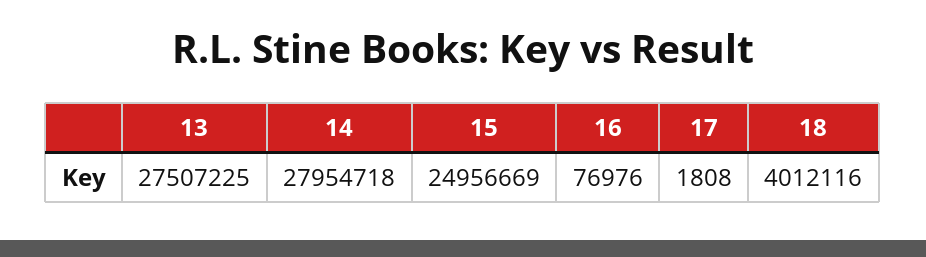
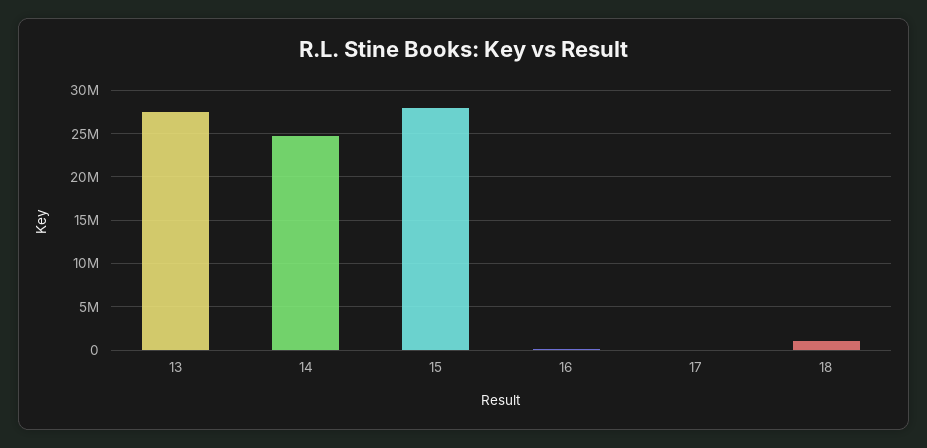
  {
    "13": 27507225,
-   "14": 27954718,
+   "14": 25000000,
-   "15": 24956669,
+   "15": 28000000,
    "16": 76976,
    "17": 1808,
-   "18": 4012116
+   "18": 1000000
  }

